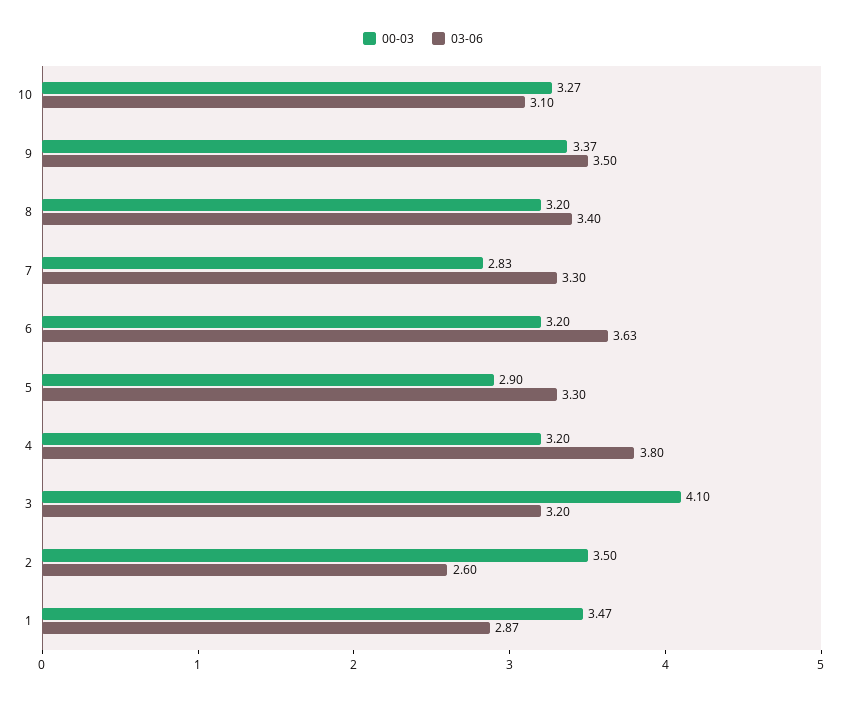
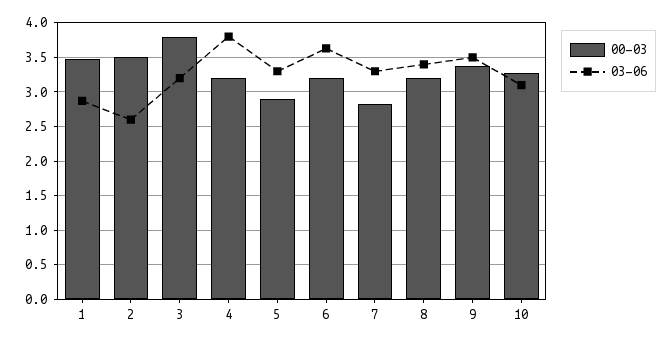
  {
    "00-03": {
      "10": 3.27,
      "9": 3.37,
      "8": 3.2,
      "7": 2.83,
      "6": 3.2,
      "5": 2.9,
      "4": 3.2,
-     "3": 4.1,
+     "3": 3.8,
      "2": 3.5,
      "1": 3.47
    },
    "03-06": {
      "10": 3.1,
      "9": 3.5,
      "8": 3.4,
      "7": 3.3,
      "6": 3.63,
      "5": 3.3,
      "4": 3.8,
      "3": 3.2,
      "2": 2.6,
      "1": 2.87
    }
  }

